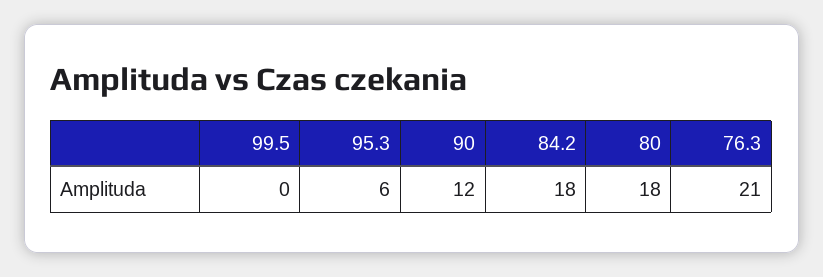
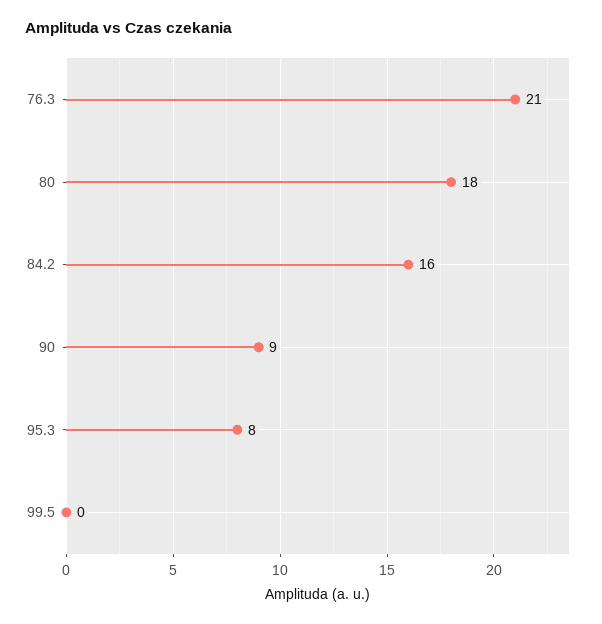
  {
    "99.5": 0,
-   "95.3": 6,
+   "95.3": 8,
-   "90": 12,
+   "90": 9,
-   "84.2": 18,
+   "84.2": 16,
    "80": 18,
    "76.3": 21
  }

